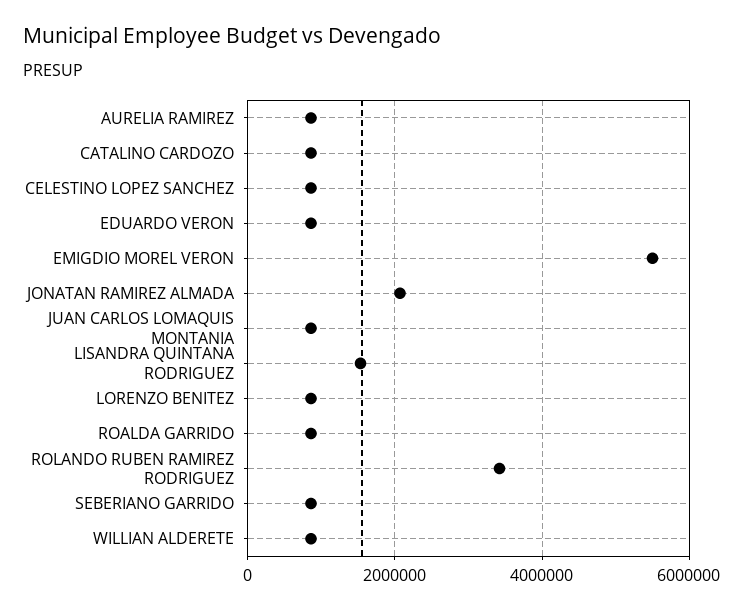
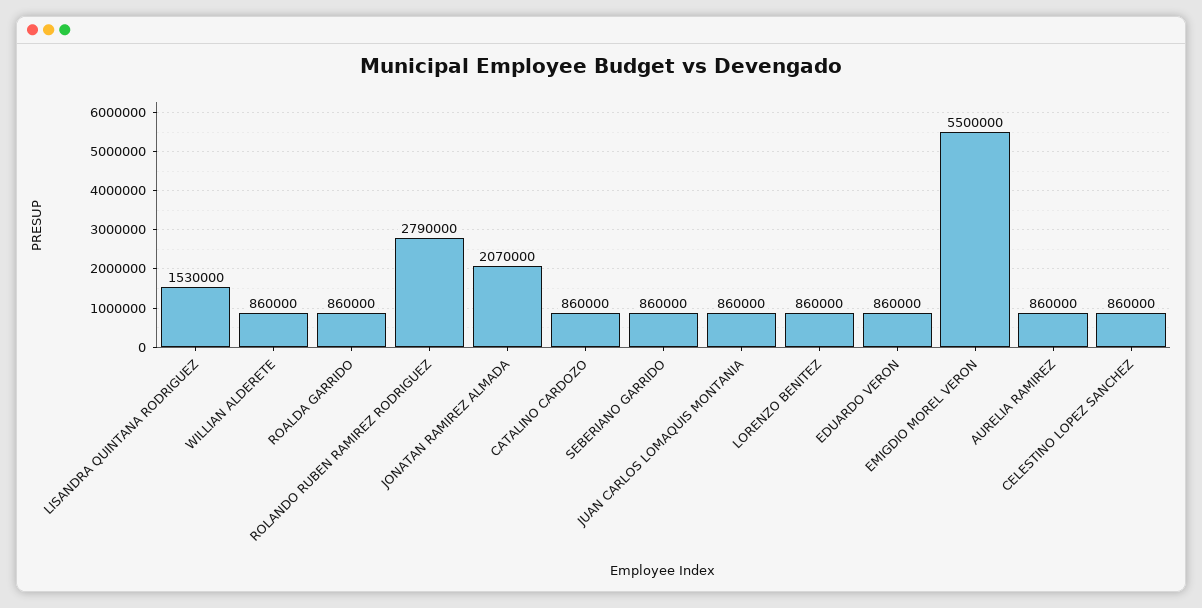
  {
    "AURELIA RAMIREZ": 860000,
    "CATALINO CARDOZO": 860000,
    "CELESTINO LOPEZ SANCHEZ": 860000,
    "EDUARDO VERON": 860000,
    "EMIGDIO MOREL VERON": 5500000,
    "JONATAN RAMIREZ ALMADA": 2070000,
    "JUAN CARLOS LOMAQUIS MONTANIA": 860000,
    "LISANDRA QUINTANA RODRIGUEZ": 1530000,
    "LORENZO BENITEZ": 860000,
    "ROALDA GARRIDO": 860000,
-   "ROLANDO RUBEN RAMIREZ RODRIGUEZ": 3400000,
+   "ROLANDO RUBEN RAMIREZ RODRIGUEZ": 2790000,
    "SEBERIANO GARRIDO": 860000,
    "WILLIAN ALDERETE": 860000
  }

